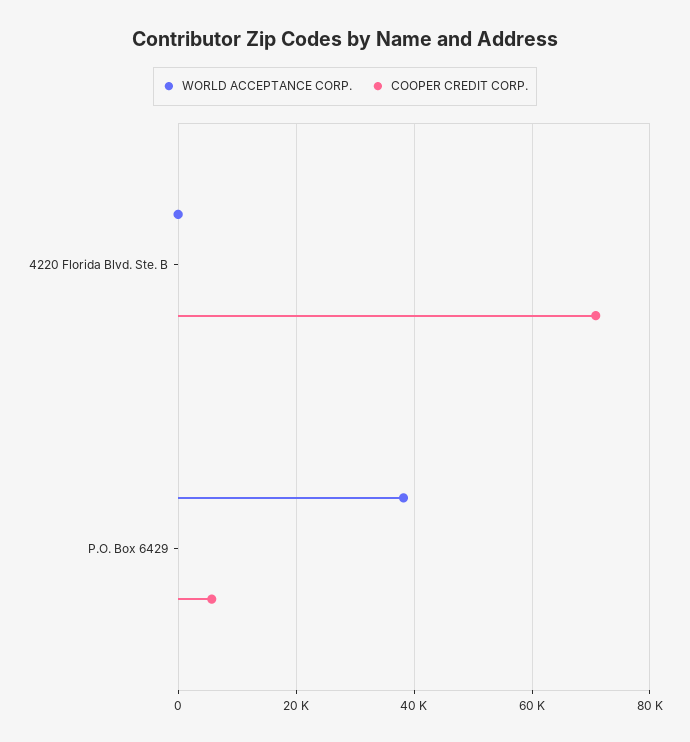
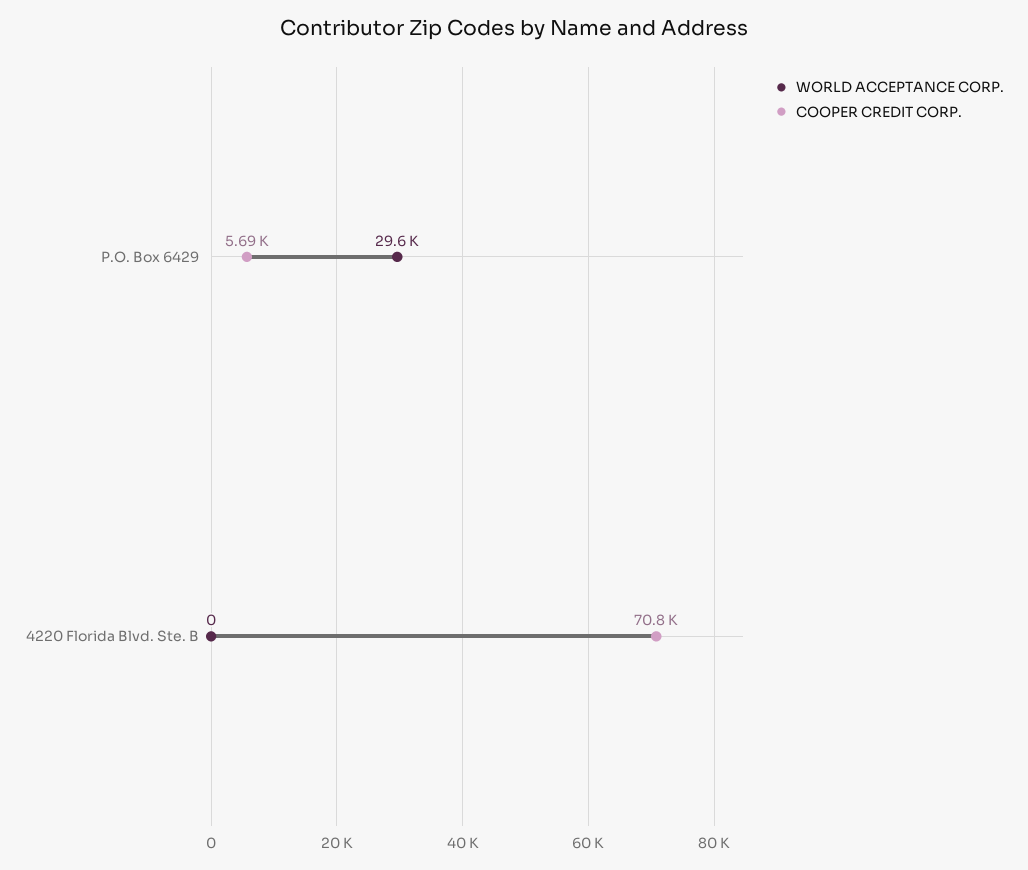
  {
    "WORLD ACCEPTANCE CORP.": {
      "4220 Florida Blvd. Ste. B": 0,
-     "P.O. Box 6429": 38000
+     "P.O. Box 6429": 29600
    },
    "COOPER CREDIT CORP.": {
      "4220 Florida Blvd. Ste. B": 70800,
      "P.O. Box 6429": 5690
    }
  }

